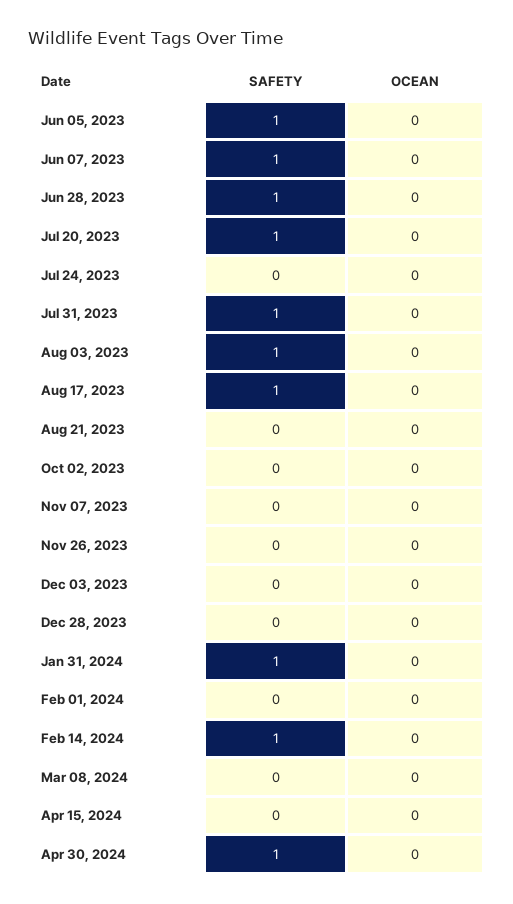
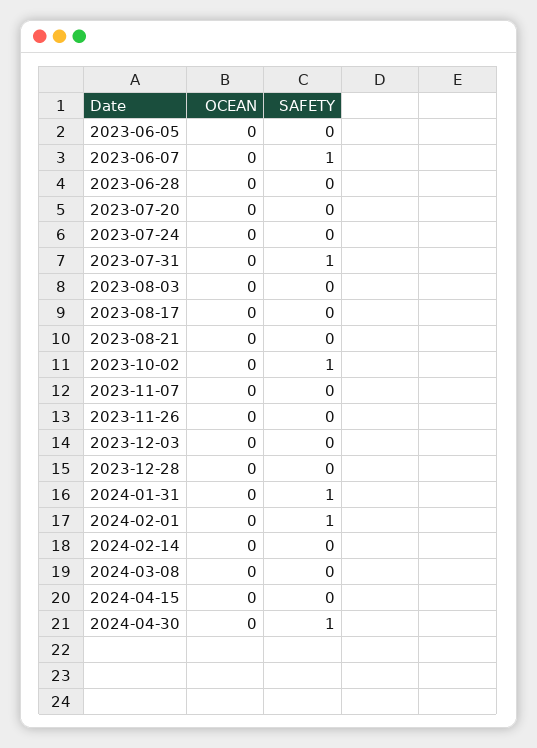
  {
    "SAFETY": {
-     "Jun 05, 2023": 1,
+     "Jun 05, 2023": 0,
      "Jun 07, 2023": 1,
-     "Jun 28, 2023": 1,
+     "Jun 28, 2023": 0,
-     "Jul 20, 2023": 1,
+     "Jul 20, 2023": 0,
      "Jul 24, 2023": 0,
      "Jul 31, 2023": 1,
-     "Aug 03, 2023": 1,
+     "Aug 03, 2023": 0,
-     "Aug 17, 2023": 1,
+     "Aug 17, 2023": 0,
      "Aug 21, 2023": 0,
-     "Oct 02, 2023": 0,
+     "Oct 02, 2023": 1,
      "Nov 07, 2023": 0,
      "Nov 26, 2023": 0,
      "Dec 03, 2023": 0,
      "Dec 28, 2023": 0,
      "Jan 31, 2024": 1,
-     "Feb 01, 2024": 0,
+     "Feb 01, 2024": 1,
-     "Feb 14, 2024": 1,
+     "Feb 14, 2024": 0,
      "Mar 08, 2024": 0,
      "Apr 15, 2024": 0,
      "Apr 30, 2024": 1
    },
    "OCEAN": {
      "Jun 05, 2023": 0,
      "Jun 07, 2023": 0,
      "Jun 28, 2023": 0,
      "Jul 20, 2023": 0,
      "Jul 24, 2023": 0,
      "Jul 31, 2023": 0,
      "Aug 03, 2023": 0,
      "Aug 17, 2023": 0,
      "Aug 21, 2023": 0,
      "Oct 02, 2023": 0,
      "Nov 07, 2023": 0,
      "Nov 26, 2023": 0,
      "Dec 03, 2023": 0,
      "Dec 28, 2023": 0,
      "Jan 31, 2024": 0,
      "Feb 01, 2024": 0,
      "Feb 14, 2024": 0,
      "Mar 08, 2024": 0,
      "Apr 15, 2024": 0,
      "Apr 30, 2024": 0
    }
  }

